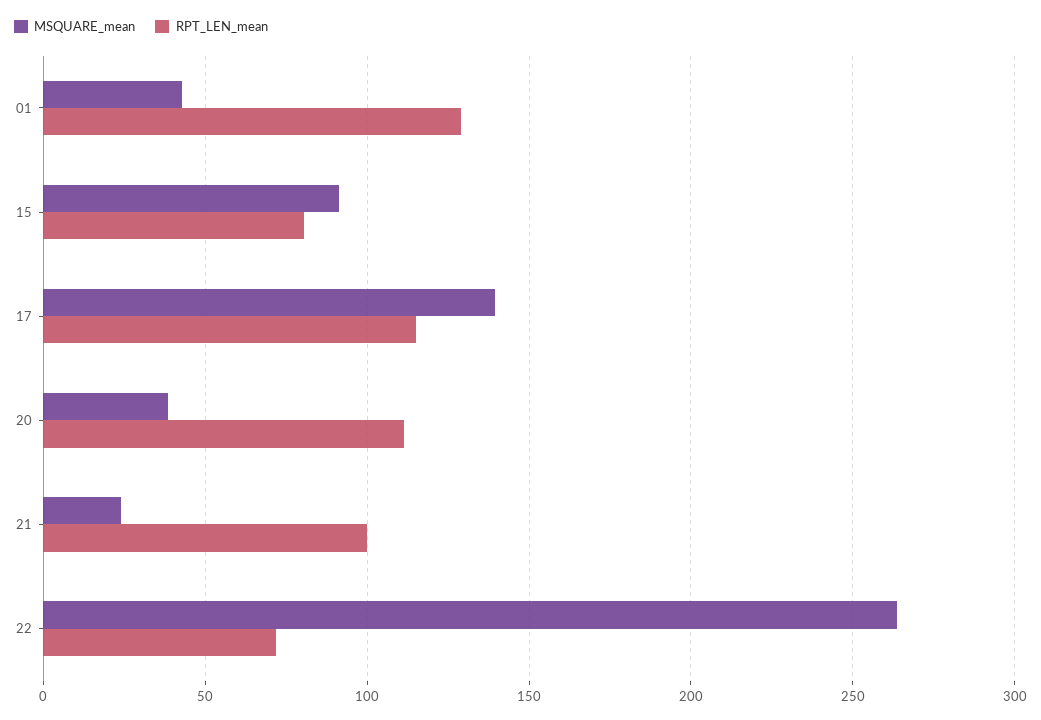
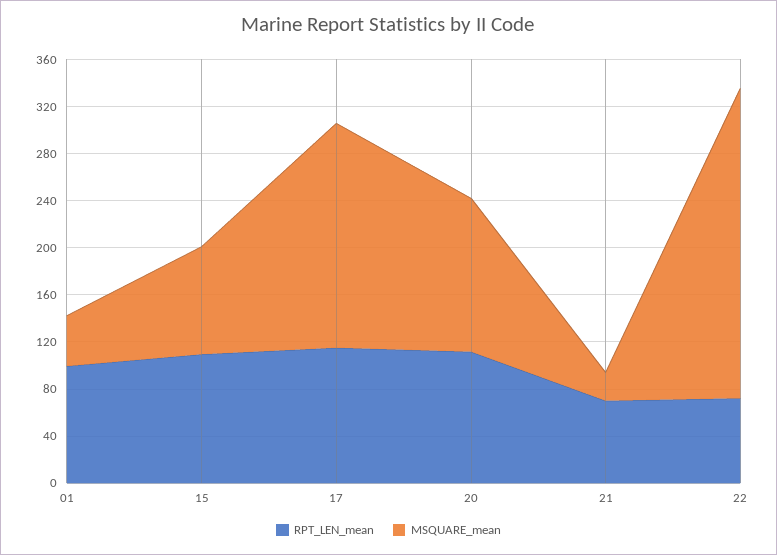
  {
    "MSQUARE_mean": {
      "01": 45,
      "15": 90,
-     "17": 140,
+     "17": 190,
-     "20": 40,
+     "20": 130,
      "21": 25,
      "22": 265
    },
    "RPT_LEN_mean": {
-     "01": 130,
+     "01": 100,
-     "15": 80,
+     "15": 110,
      "17": 115,
      "20": 110,
-     "21": 100,
+     "21": 70,
      "22": 70
    }
  }

